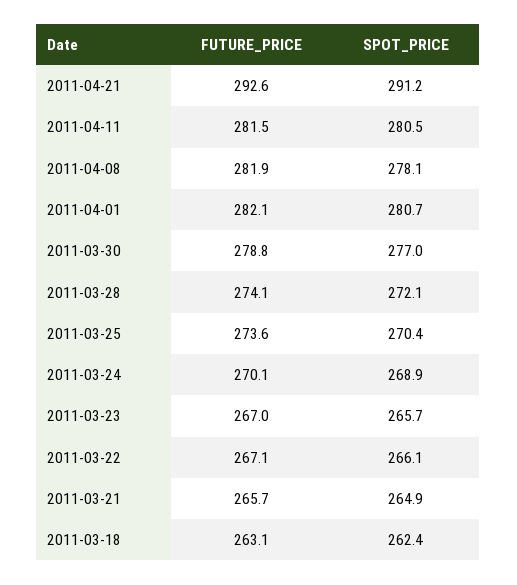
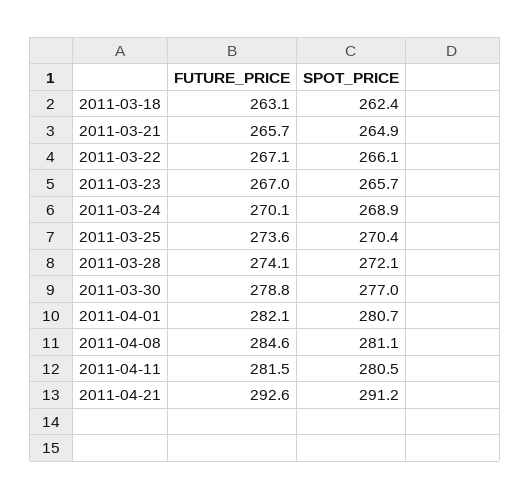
  {
    "FUTURE_PRICE": {
      "2011-04-21": 292.6,
      "2011-04-11": 281.5,
-     "2011-04-08": 281.9,
+     "2011-04-08": 284.6,
      "2011-04-01": 282.1,
      "2011-03-30": 278.8,
      "2011-03-28": 274.1,
      "2011-03-25": 273.6,
      "2011-03-24": 270.1,
      "2011-03-23": 267,
      "2011-03-22": 267.1,
      "2011-03-21": 265.7,
      "2011-03-18": 263.1
    },
    "SPOT_PRICE": {
      "2011-04-21": 291.2,
      "2011-04-11": 280.5,
-     "2011-04-08": 278.1,
+     "2011-04-08": 281.1,
      "2011-04-01": 280.7,
      "2011-03-30": 277,
      "2011-03-28": 272.1,
      "2011-03-25": 270.4,
      "2011-03-24": 268.9,
      "2011-03-23": 265.7,
      "2011-03-22": 266.1,
      "2011-03-21": 264.9,
      "2011-03-18": 262.4
    }
  }

